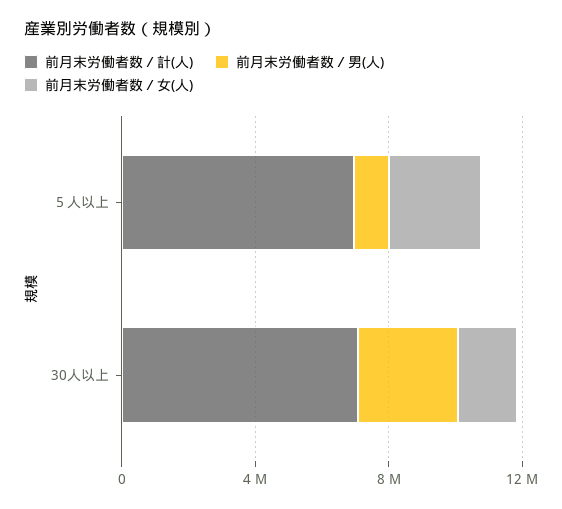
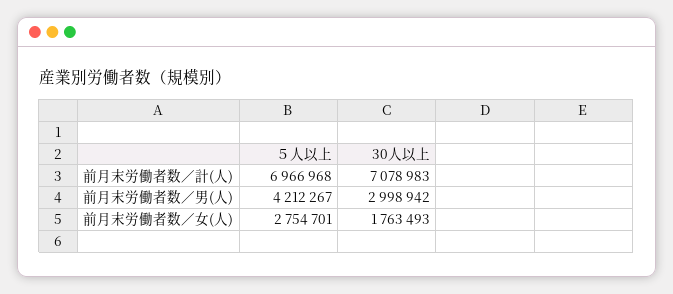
  {
    "前月末労働者数／計(人)": {
      "５人以上": 6966968,
      "30人以上": 7078983
    },
    "前月末労働者数／男(人)": {
-     "５人以上": 1000000,
+     "５人以上": 4212267,
      "30人以上": 2998942
    },
    "前月末労働者数／女(人)": {
      "５人以上": 2754701,
      "30人以上": 1763493
    }
  }

